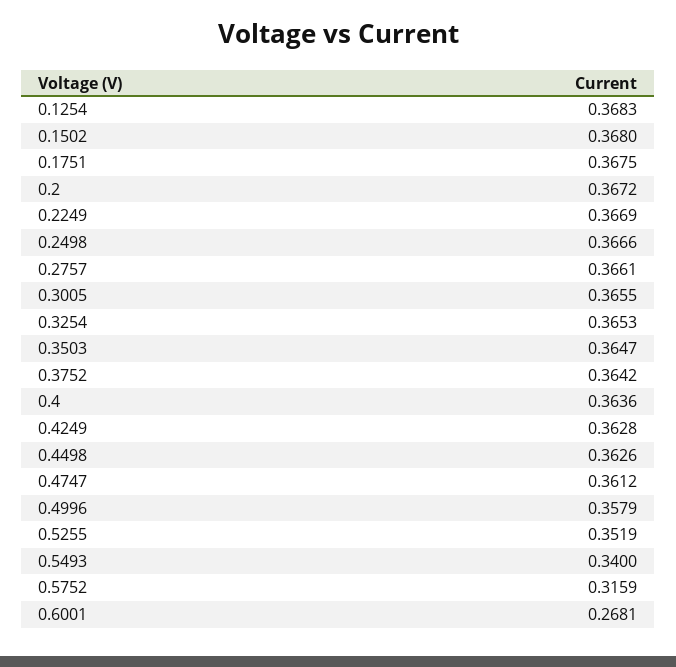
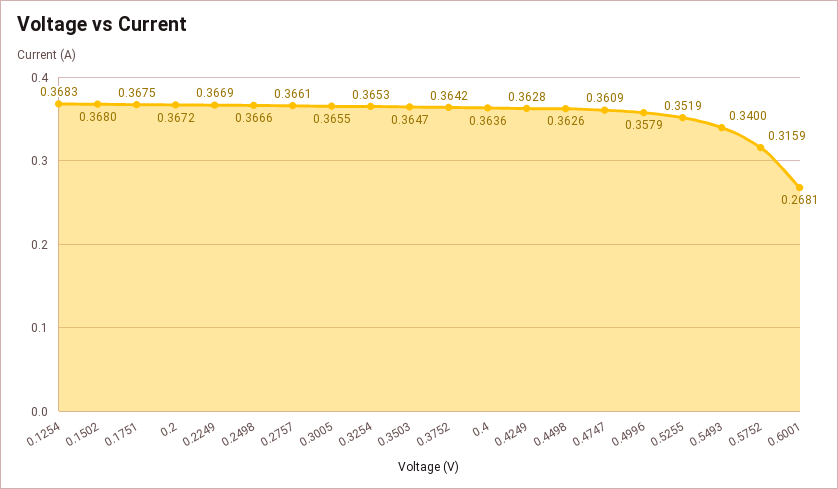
  {
    "0.1254": 0.3683,
    "0.1502": 0.368,
    "0.1751": 0.3675,
    "0.2": 0.3672,
    "0.2249": 0.3669,
    "0.2498": 0.3666,
    "0.2757": 0.3661,
    "0.3005": 0.3655,
    "0.3254": 0.3653,
    "0.3503": 0.3647,
    "0.3752": 0.3642,
    "0.4": 0.3636,
    "0.4249": 0.3628,
    "0.4498": 0.3626,
-   "0.4747": 0.3612,
+   "0.4747": 0.3609,
    "0.4996": 0.3579,
    "0.5255": 0.3519,
    "0.5493": 0.34,
    "0.5752": 0.3159,
    "0.6001": 0.2681
  }

